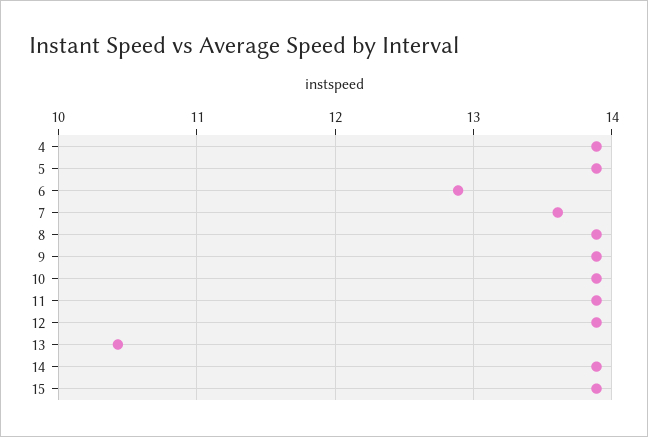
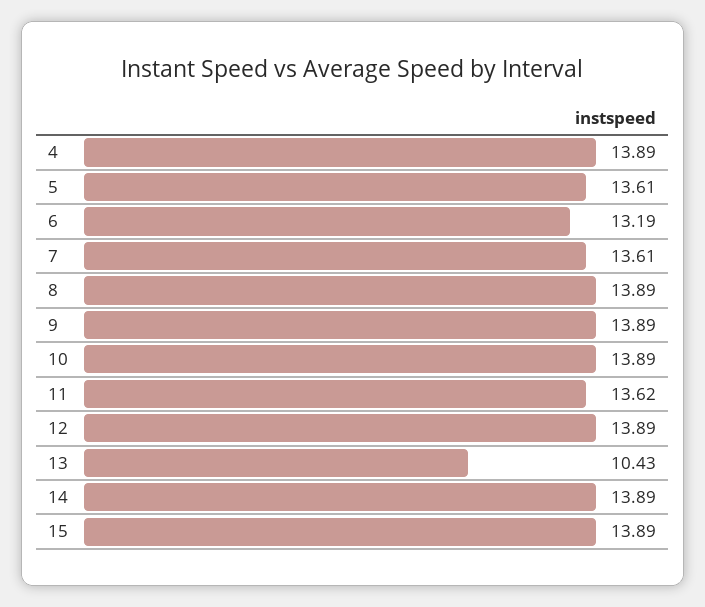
  {
    "4": 13.89,
-   "5": 13.9,
+   "5": 13.61,
-   "6": 12.9,
+   "6": 13.19,
    "7": 13.61,
    "8": 13.89,
    "9": 13.89,
    "10": 13.89,
-   "11": 13.9,
+   "11": 13.62,
    "12": 13.89,
    "13": 10.43,
    "14": 13.89,
    "15": 13.89
  }

